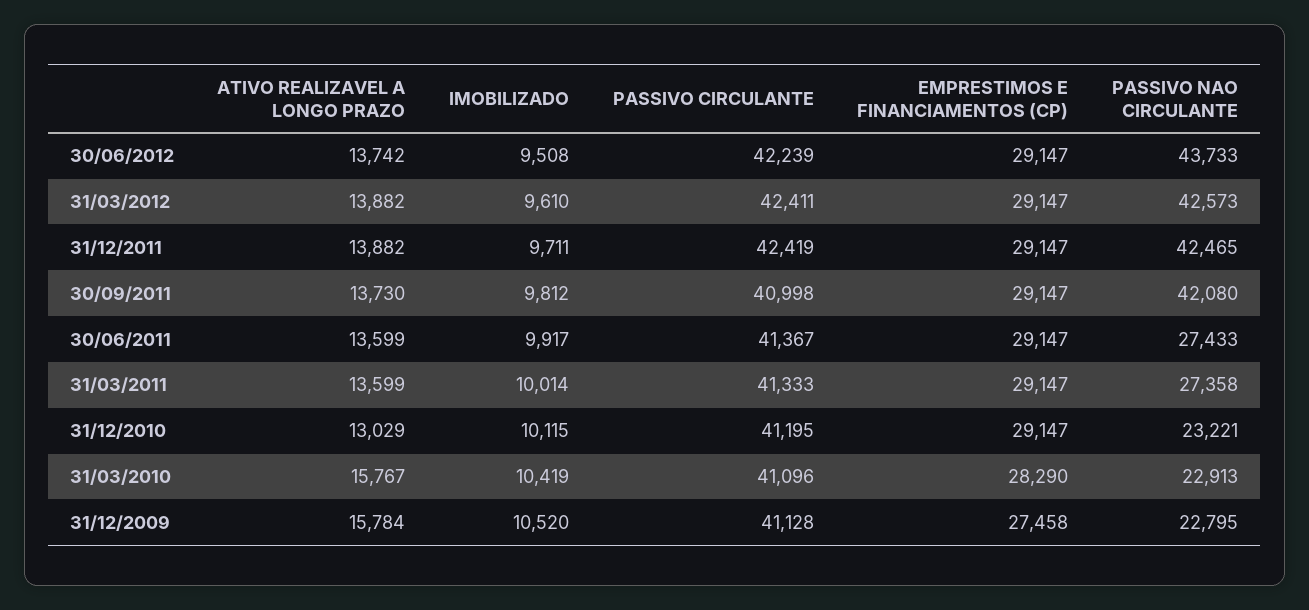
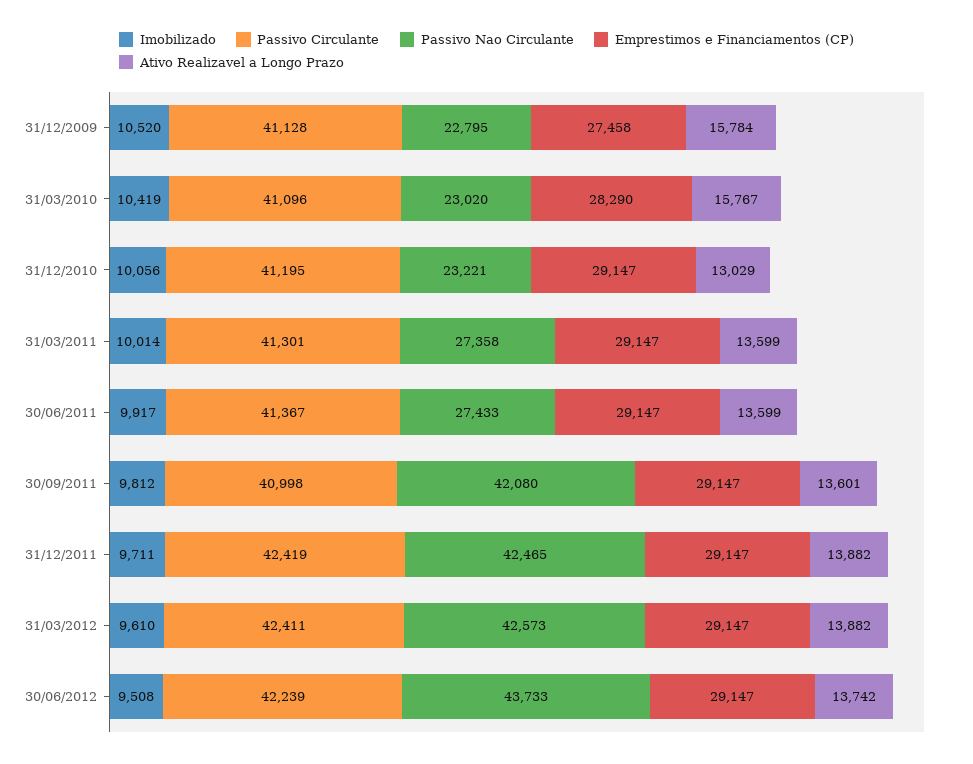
  {
    "ATIVO REALIZAVEL A LONGO PRAZO": {
      "30/06/2012": 13742,
      "31/03/2012": 13882,
      "31/12/2011": 13882,
-     "30/09/2011": 13730,
+     "30/09/2011": 13601,
      "30/06/2011": 13599,
      "31/03/2011": 13599,
      "31/12/2010": 13029,
      "31/03/2010": 15767,
      "31/12/2009": 15784
    },
    "IMOBILIZADO": {
      "30/06/2012": 9508,
      "31/03/2012": 9610,
      "31/12/2011": 9711,
      "30/09/2011": 9812,
      "30/06/2011": 9917,
      "31/03/2011": 10014,
-     "31/12/2010": 10115,
+     "31/12/2010": 10056,
      "31/03/2010": 10419,
      "31/12/2009": 10520
    },
    "PASSIVO CIRCULANTE": {
      "30/06/2012": 42239,
      "31/03/2012": 42411,
      "31/12/2011": 42419,
      "30/09/2011": 40998,
      "30/06/2011": 41367,
-     "31/03/2011": 41333,
+     "31/03/2011": 41301,
      "31/12/2010": 41195,
      "31/03/2010": 41096,
      "31/12/2009": 41128
    },
    "EMPRESTIMOS E FINANCIAMENTOS (CP)": {
      "30/06/2012": 29147,
      "31/03/2012": 29147,
      "31/12/2011": 29147,
      "30/09/2011": 29147,
      "30/06/2011": 29147,
      "31/03/2011": 29147,
      "31/12/2010": 29147,
      "31/03/2010": 28290,
      "31/12/2009": 27458
    },
    "PASSIVO NAO CIRCULANTE": {
      "30/06/2012": 43733,
      "31/03/2012": 42573,
      "31/12/2011": 42465,
      "30/09/2011": 42080,
      "30/06/2011": 27433,
      "31/03/2011": 27358,
      "31/12/2010": 23221,
-     "31/03/2010": 22913,
+     "31/03/2010": 23020,
      "31/12/2009": 22795
    }
  }

